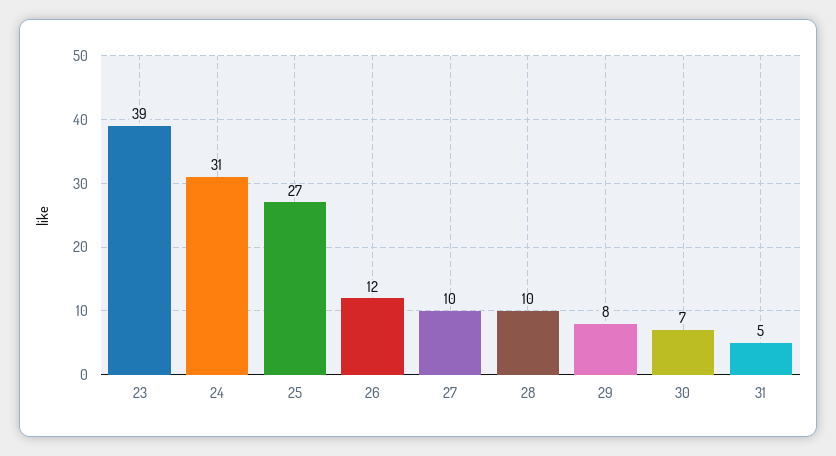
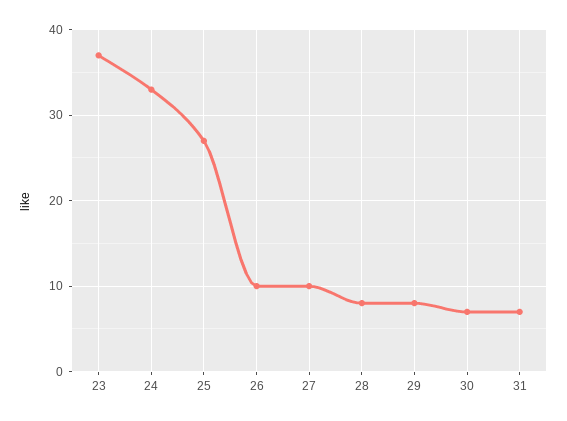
  {
-   "23": 39,
+   "23": 37,
-   "24": 31,
+   "24": 33,
    "25": 27,
-   "26": 12,
+   "26": 10,
    "27": 10,
-   "28": 10,
+   "28": 8,
    "29": 8,
    "30": 7,
-   "31": 5
+   "31": 7
  }

